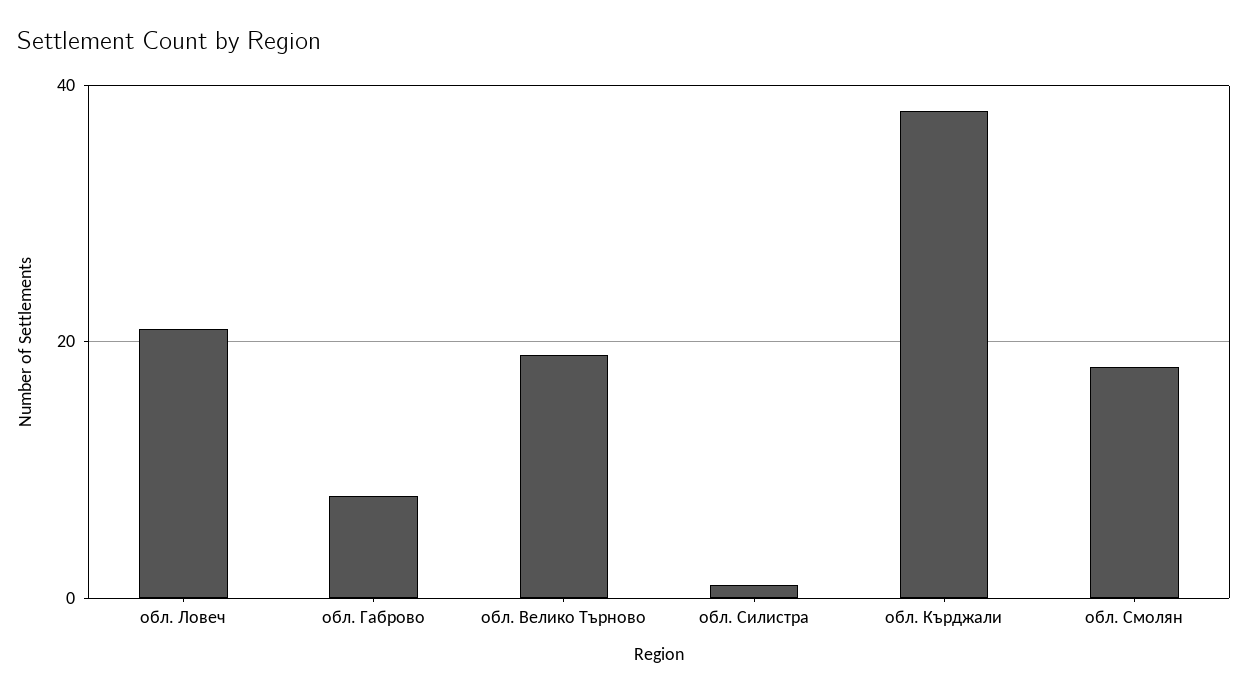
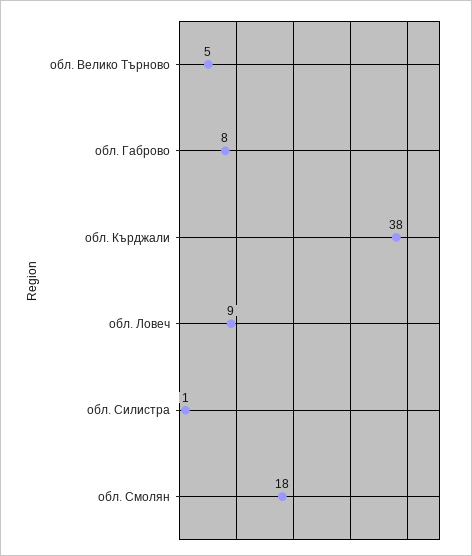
  {
-   "обл. Ловеч": 20,
+   "обл. Ловеч": 9,
    "обл. Габрово": 8,
-   "обл. Велико Търново": 20,
+   "обл. Велико Търново": 5,
    "обл. Силистра": 1,
    "обл. Кърджали": 38,
    "обл. Смолян": 18
  }

